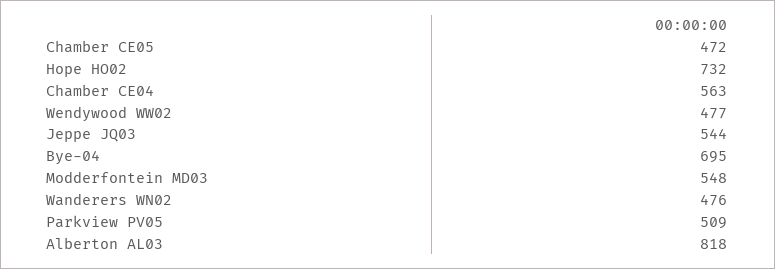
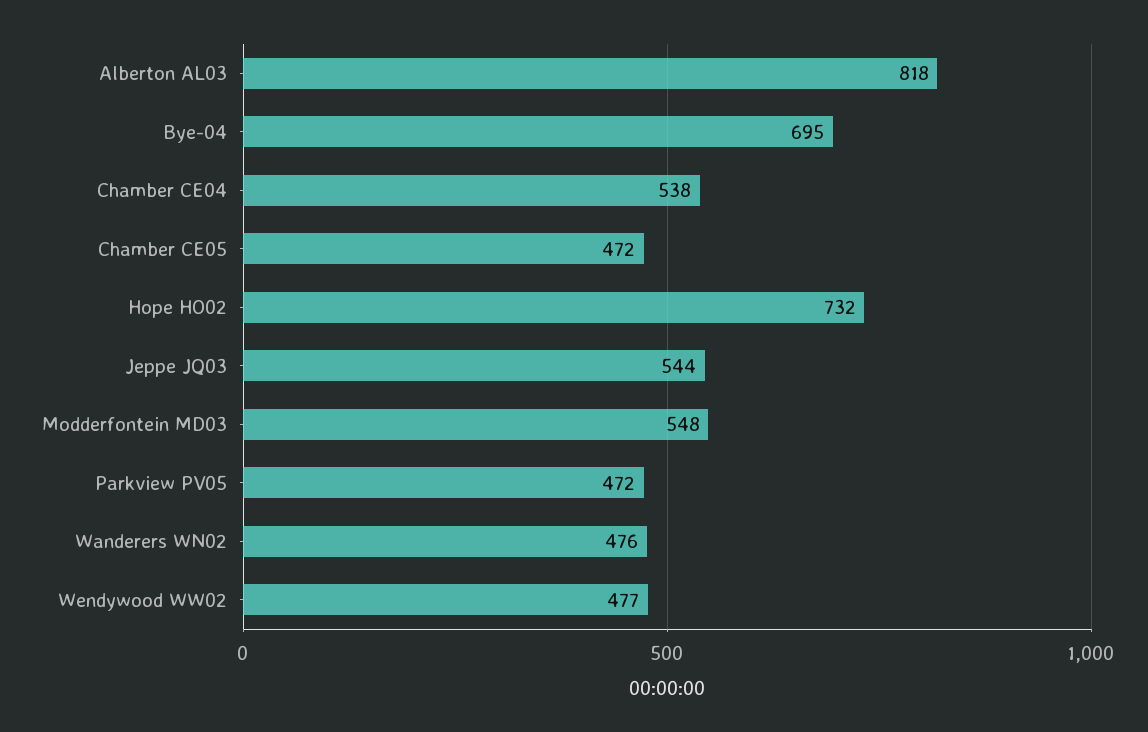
  {
    "Chamber CE05": 472,
    "Hope HO02": 732,
-   "Chamber CE04": 563,
+   "Chamber CE04": 538,
    "Wendywood WW02": 477,
    "Jeppe JQ03": 544,
    "Bye-04": 695,
    "Modderfontein MD03": 548,
    "Wanderers WN02": 476,
-   "Parkview PV05": 509,
+   "Parkview PV05": 472,
    "Alberton AL03": 818
  }

